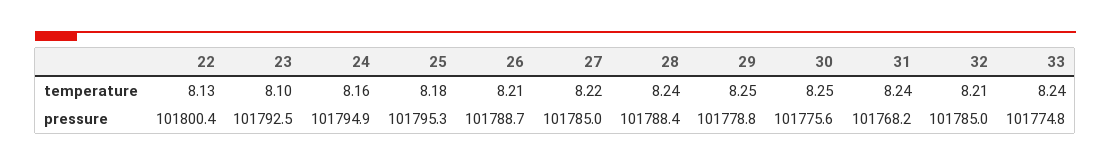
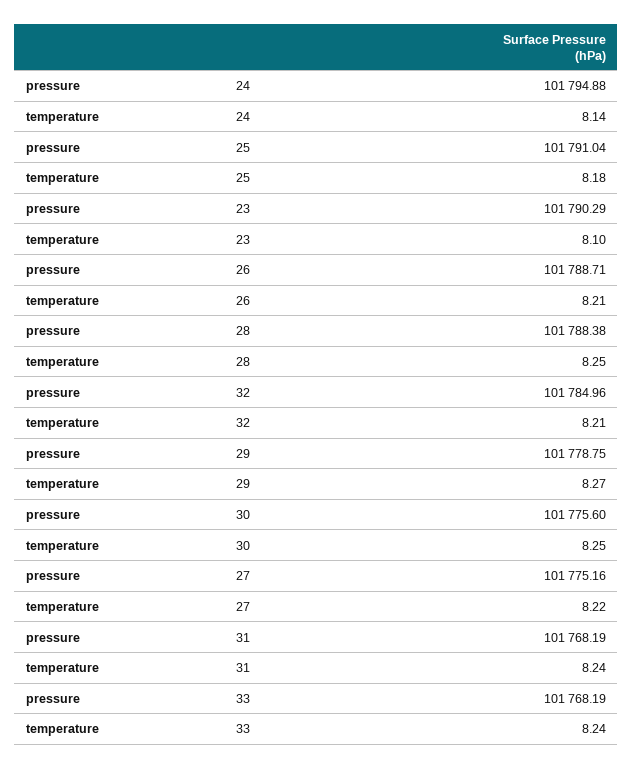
  {
-   "22": {
-     "temperature": 8.13,
-     "pressure": 101800.4
-   },
    "23": {
      "temperature": 8.1,
-     "pressure": 101792.5
+     "pressure": 101790.29
    },
    "24": {
-     "temperature": 8.16,
+     "temperature": 8.14,
      "pressure": 101794.88
    },
    "25": {
      "temperature": 8.18,
-     "pressure": 101795.3
+     "pressure": 101791.04
    },
    "26": {
      "temperature": 8.21,
      "pressure": 101788.71
    },
    "27": {
      "temperature": 8.22,
-     "pressure": 101785
+     "pressure": 101775.16
    },
    "28": {
-     "temperature": 8.24,
+     "temperature": 8.25,
      "pressure": 101788.38
    },
    "29": {
-     "temperature": 8.25,
+     "temperature": 8.27,
      "pressure": 101778.75
    },
    "30": {
      "temperature": 8.25,
      "pressure": 101775.6
    },
    "31": {
      "temperature": 8.24,
      "pressure": 101768.19
    },
    "32": {
      "temperature": 8.21,
      "pressure": 101784.96
    },
    "33": {
      "temperature": 8.24,
-     "pressure": 101774.8
+     "pressure": 101768.19
    }
  }

